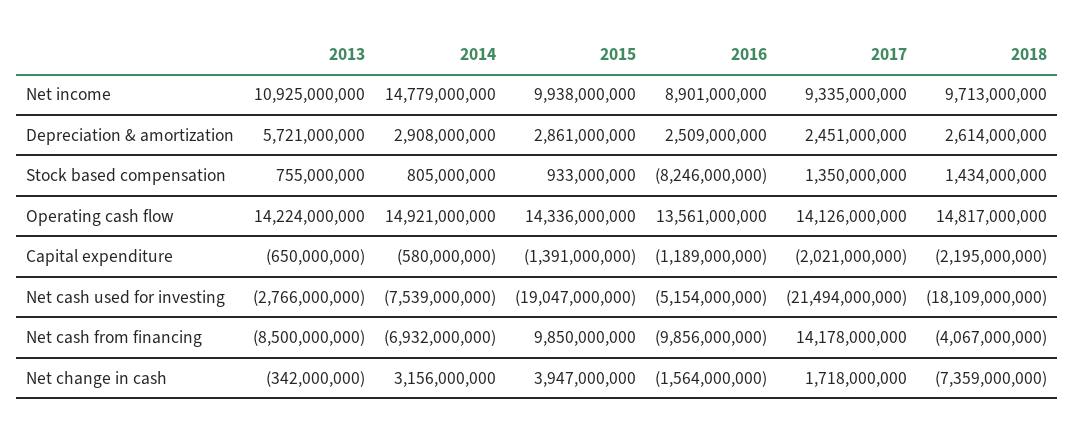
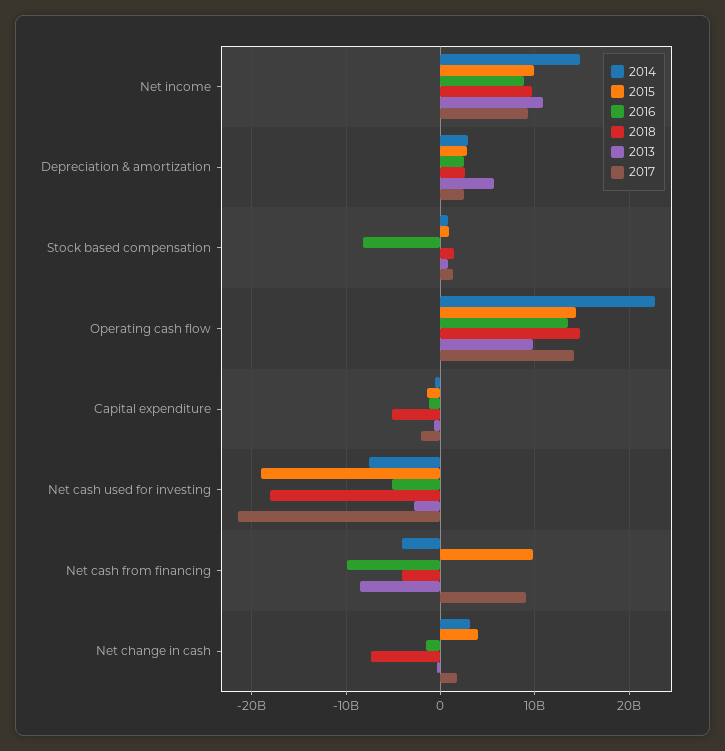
  {
    "2013": {
      "Net income": 10925000000,
      "Depreciation & amortization": 5721000000,
      "Stock based compensation": 755000000,
-     "Operating cash flow": 14224000000,
+     "Operating cash flow": 10000000000,
      "Capital expenditure": -650000000,
      "Net cash used for investing": -2766000000,
      "Net cash from financing": -8500000000,
      "Net change in cash": -342000000
    },
    "2014": {
      "Net income": 14779000000,
      "Depreciation & amortization": 2908000000,
      "Stock based compensation": 805000000,
-     "Operating cash flow": 14921000000,
+     "Operating cash flow": 23000000000,
      "Capital expenditure": -580000000,
      "Net cash used for investing": -7539000000,
-     "Net cash from financing": -6932000000,
+     "Net cash from financing": -4000000000,
      "Net change in cash": 3156000000
    },
    "2015": {
      "Net income": 9938000000,
      "Depreciation & amortization": 2861000000,
      "Stock based compensation": 933000000,
      "Operating cash flow": 14336000000,
      "Capital expenditure": -1391000000,
      "Net cash used for investing": -19047000000,
      "Net cash from financing": 9850000000,
      "Net change in cash": 3947000000
    },
    "2016": {
      "Net income": 8901000000,
      "Depreciation & amortization": 2509000000,
      "Stock based compensation": -8246000000,
      "Operating cash flow": 13561000000,
      "Capital expenditure": -1189000000,
      "Net cash used for investing": -5154000000,
      "Net cash from financing": -9856000000,
      "Net change in cash": -1564000000
    },
    "2017": {
      "Net income": 9335000000,
      "Depreciation & amortization": 2451000000,
      "Stock based compensation": 1350000000,
      "Operating cash flow": 14126000000,
      "Capital expenditure": -2021000000,
      "Net cash used for investing": -21494000000,
-     "Net cash from financing": 14178000000,
+     "Net cash from financing": 9000000000,
      "Net change in cash": 1718000000
    },
    "2018": {
      "Net income": 9713000000,
      "Depreciation & amortization": 2614000000,
      "Stock based compensation": 1434000000,
      "Operating cash flow": 14817000000,
-     "Capital expenditure": -2195000000,
+     "Capital expenditure": -5000000000,
      "Net cash used for investing": -18109000000,
      "Net cash from financing": -4067000000,
      "Net change in cash": -7359000000
    }
  }

